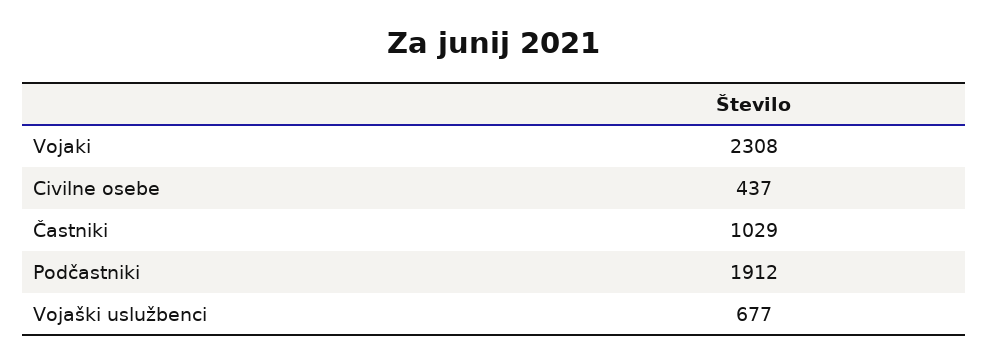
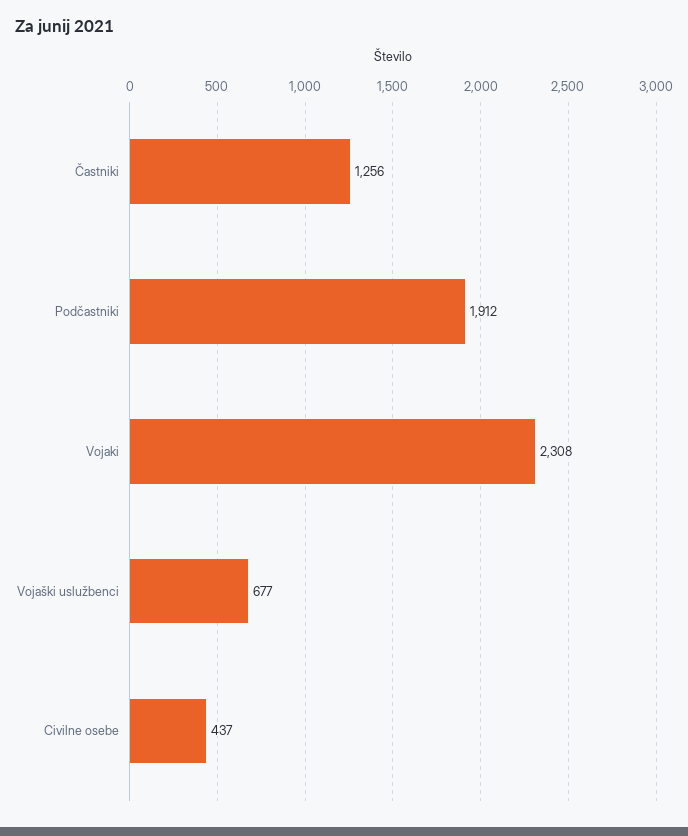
  {
    "Vojaki": 2308,
    "Civilne osebe": 437,
-   "Častniki": 1029,
+   "Častniki": 1256,
    "Podčastniki": 1912,
    "Vojaški uslužbenci": 677
  }

